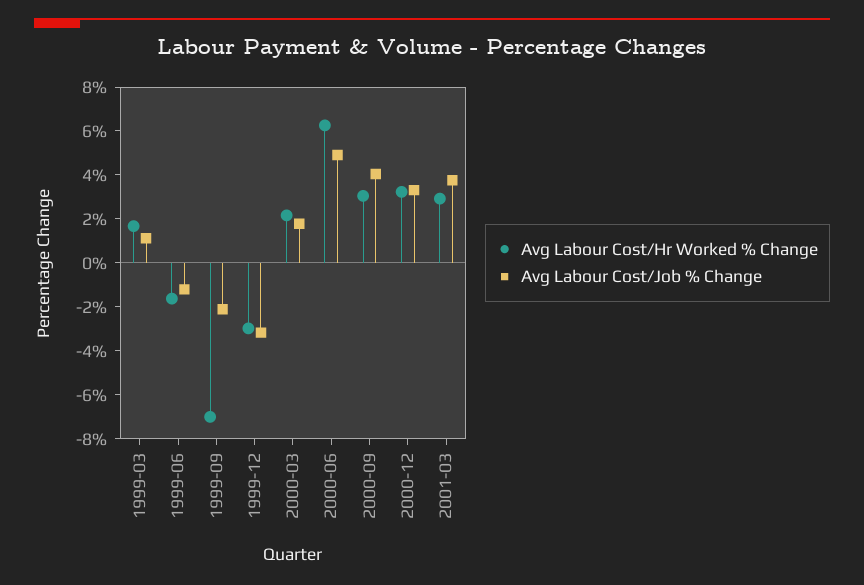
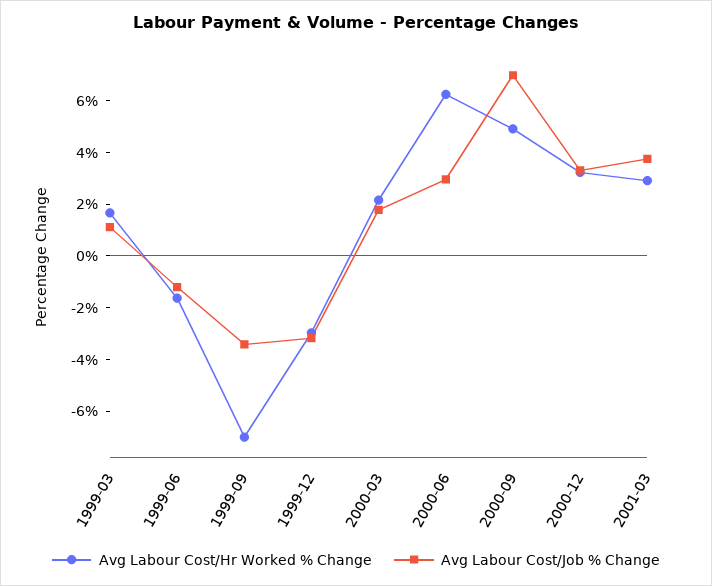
  {
    "Avg Labour Cost/Hr Worked % Change": {
      "1999-03": 1.5,
      "1999-06": -1.5,
      "1999-09": -7,
      "1999-12": -3,
      "2000-03": 2,
      "2000-06": 6.5,
-     "2000-09": 3,
+     "2000-09": 5,
      "2000-12": 3,
      "2001-03": 3
    },
    "Avg Labour Cost/Job % Change": {
      "1999-03": 1,
      "1999-06": -1,
-     "1999-09": -2,
+     "1999-09": -3.5,
      "1999-12": -3,
      "2000-03": 2,
-     "2000-06": 5,
+     "2000-06": 3,
-     "2000-09": 4,
+     "2000-09": 7,
      "2000-12": 3.5,
      "2001-03": 4
    }
  }

